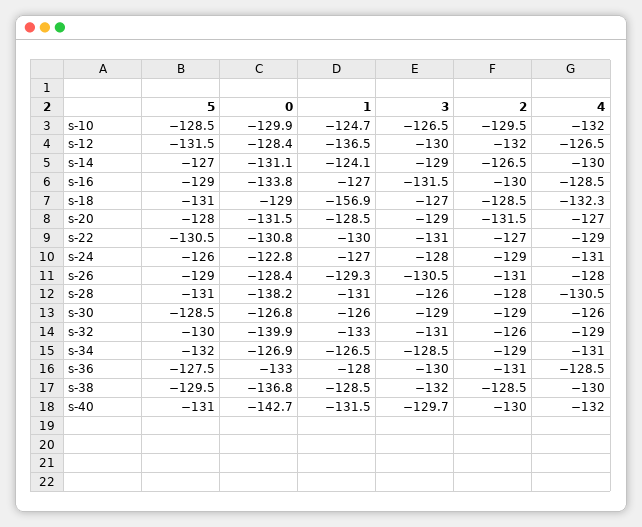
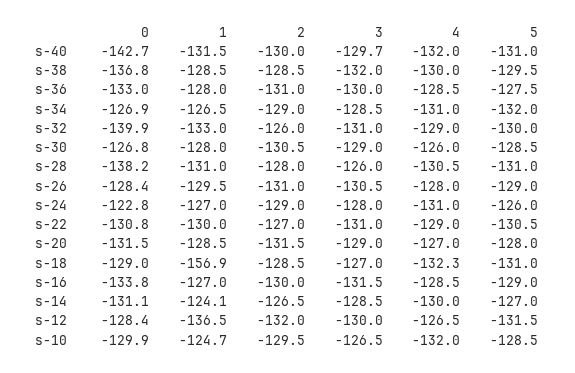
  {
    "5": {
      "s-10": -128.5,
      "s-12": -131.5,
      "s-14": -127,
      "s-16": -129,
      "s-18": -131,
      "s-20": -128,
      "s-22": -130.5,
      "s-24": -126,
      "s-26": -129,
      "s-28": -131,
      "s-30": -128.5,
      "s-32": -130,
      "s-34": -132,
      "s-36": -127.5,
      "s-38": -129.5,
      "s-40": -131
    },
    "0": {
      "s-10": -129.9,
      "s-12": -128.4,
      "s-14": -131.1,
      "s-16": -133.8,
      "s-18": -129,
      "s-20": -131.5,
      "s-22": -130.8,
      "s-24": -122.8,
      "s-26": -128.4,
      "s-28": -138.2,
      "s-30": -126.8,
      "s-32": -139.9,
      "s-34": -126.9,
      "s-36": -133,
      "s-38": -136.8,
      "s-40": -142.7
    },
    "1": {
      "s-10": -124.7,
      "s-12": -136.5,
      "s-14": -124.1,
      "s-16": -127,
      "s-18": -156.9,
      "s-20": -128.5,
      "s-22": -130,
      "s-24": -127,
-     "s-26": -129.3,
+     "s-26": -129.5,
      "s-28": -131,
-     "s-30": -126,
+     "s-30": -128,
      "s-32": -133,
      "s-34": -126.5,
      "s-36": -128,
      "s-38": -128.5,
      "s-40": -131.5
    },
    "3": {
      "s-10": -126.5,
      "s-12": -130,
-     "s-14": -129,
+     "s-14": -128.5,
      "s-16": -131.5,
      "s-18": -127,
      "s-20": -129,
      "s-22": -131,
      "s-24": -128,
      "s-26": -130.5,
      "s-28": -126,
      "s-30": -129,
      "s-32": -131,
      "s-34": -128.5,
      "s-36": -130,
      "s-38": -132,
      "s-40": -129.7
    },
    "2": {
      "s-10": -129.5,
      "s-12": -132,
      "s-14": -126.5,
      "s-16": -130,
      "s-18": -128.5,
      "s-20": -131.5,
      "s-22": -127,
      "s-24": -129,
      "s-26": -131,
      "s-28": -128,
-     "s-30": -129,
+     "s-30": -130.5,
      "s-32": -126,
      "s-34": -129,
      "s-36": -131,
      "s-38": -128.5,
      "s-40": -130
    },
    "4": {
      "s-10": -132,
      "s-12": -126.5,
      "s-14": -130,
      "s-16": -128.5,
      "s-18": -132.3,
      "s-20": -127,
      "s-22": -129,
      "s-24": -131,
      "s-26": -128,
      "s-28": -130.5,
      "s-30": -126,
      "s-32": -129,
      "s-34": -131,
      "s-36": -128.5,
      "s-38": -130,
      "s-40": -132
    }
  }

